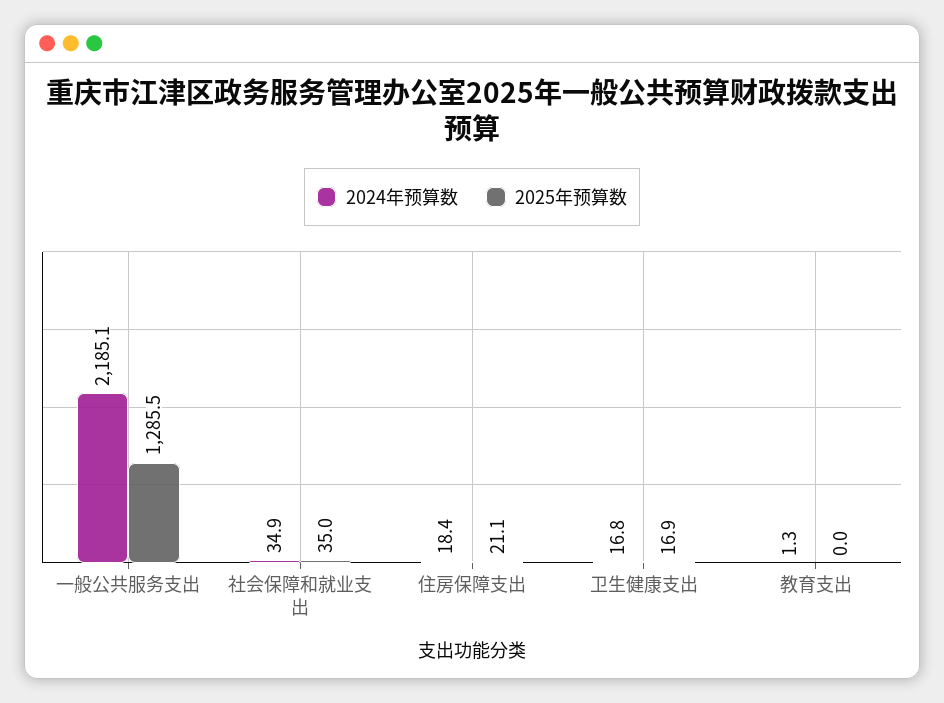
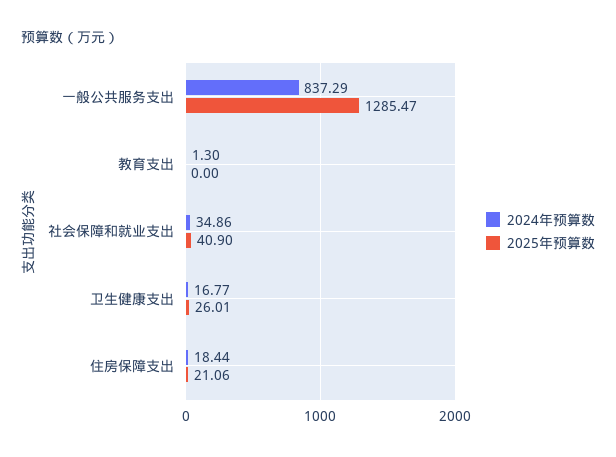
  {
    "2024年预算数": {
-     "一般公共服务支出": 2185.1,
+     "一般公共服务支出": 837.29,
      "社会保障和就业支出": 34.86,
      "住房保障支出": 18.44,
      "卫生健康支出": 16.77,
      "教育支出": 1.3
    },
    "2025年预算数": {
      "一般公共服务支出": 1285.47,
-     "社会保障和就业支出": 35,
+     "社会保障和就业支出": 40.9,
      "住房保障支出": 21.06,
-     "卫生健康支出": 16.9,
+     "卫生健康支出": 26.01,
      "教育支出": 0
    }
  }

